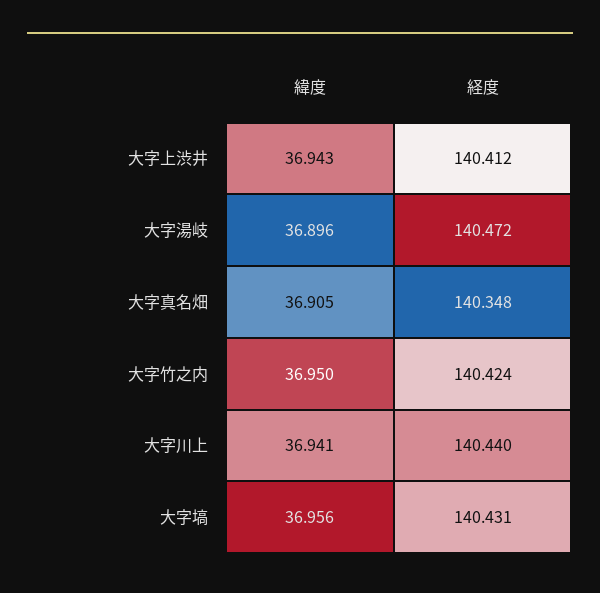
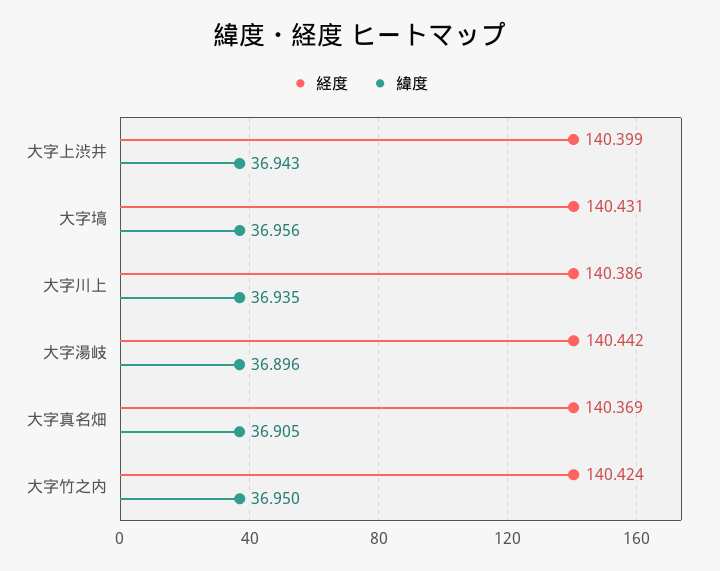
  {
    "緯度": {
      "大字上渋井": 36.943,
      "大字湯岐": 36.896,
      "大字真名畑": 36.905,
      "大字竹之内": 36.95,
-     "大字川上": 36.941,
+     "大字川上": 36.935,
      "大字塙": 36.956
    },
    "経度": {
-     "大字上渋井": 140.412,
+     "大字上渋井": 140.399,
-     "大字湯岐": 140.472,
+     "大字湯岐": 140.442,
-     "大字真名畑": 140.348,
+     "大字真名畑": 140.369,
      "大字竹之内": 140.424,
-     "大字川上": 140.44,
+     "大字川上": 140.386,
      "大字塙": 140.431
    }
  }

